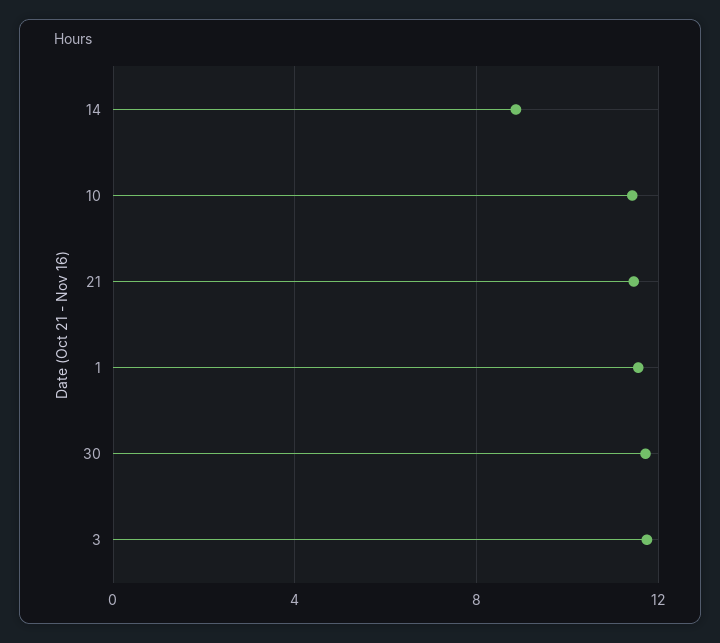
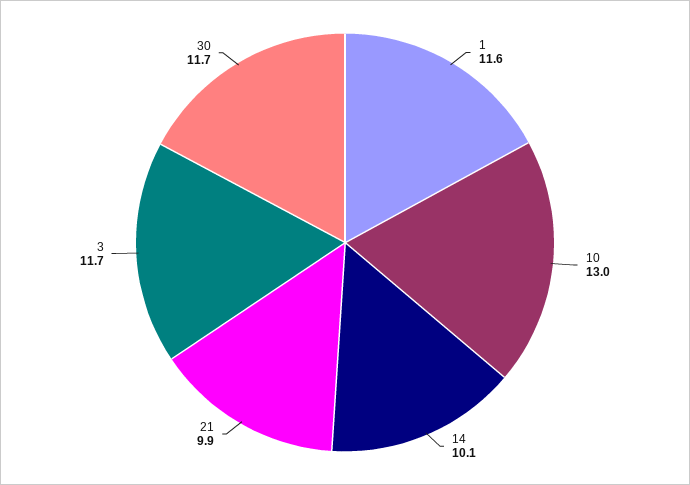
  {
-   "14": 9,
+   "14": 10.1,
-   "10": 11.5,
+   "10": 13,
-   "21": 11.5,
+   "21": 9.9,
    "1": 11.6,
    "30": 11.7,
    "3": 11.7
  }

